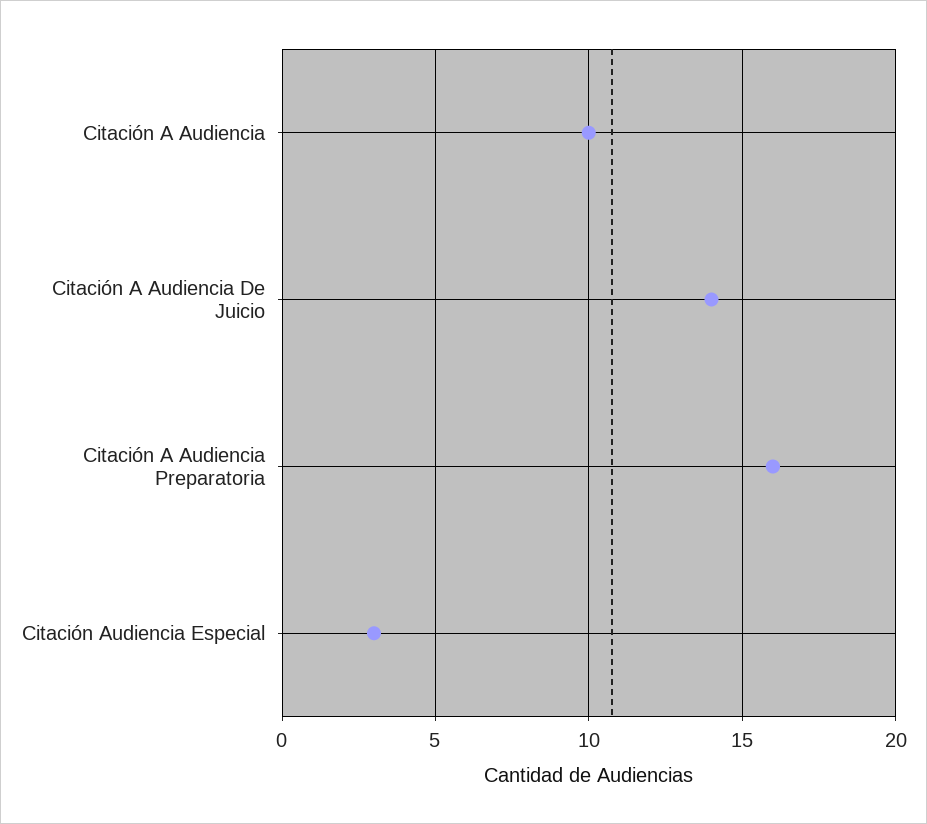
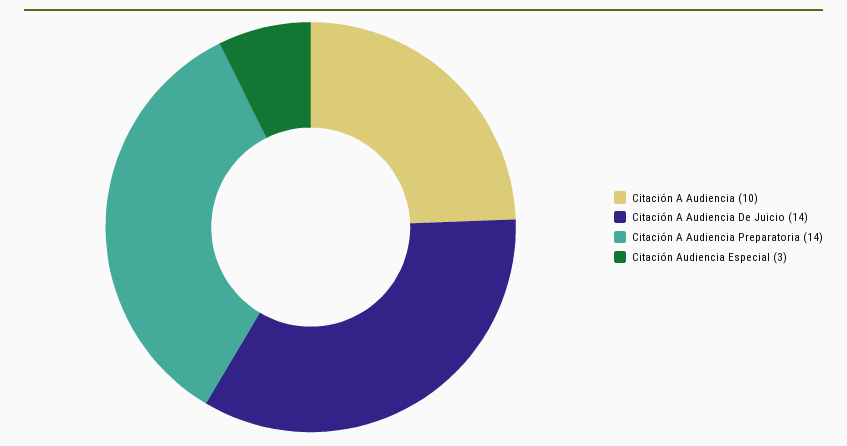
  {
    "Citación A Audiencia": 10,
    "Citación A Audiencia De Juicio": 14,
-   "Citación A Audiencia Preparatoria": 16,
+   "Citación A Audiencia Preparatoria": 14,
    "Citación Audiencia Especial": 3
  }

